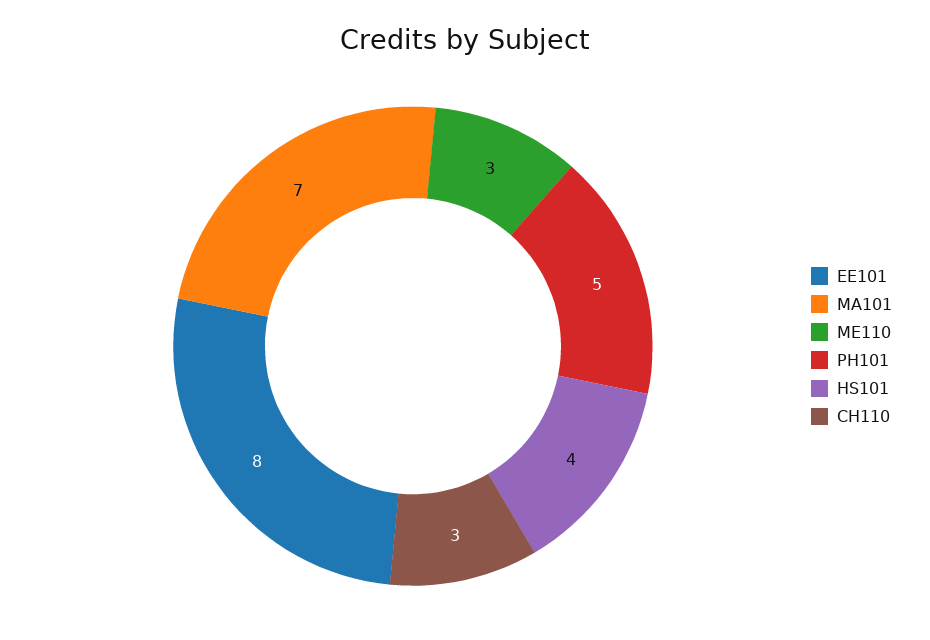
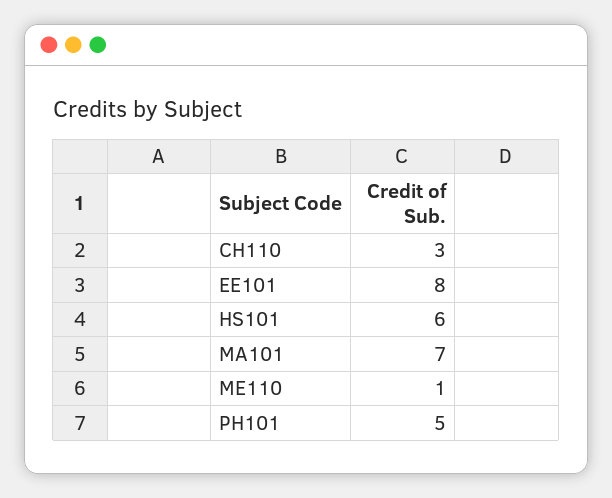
  {
    "EE101": 8,
    "MA101": 7,
-   "ME110": 3,
+   "ME110": 1,
    "PH101": 5,
-   "HS101": 4,
+   "HS101": 6,
    "CH110": 3
  }

